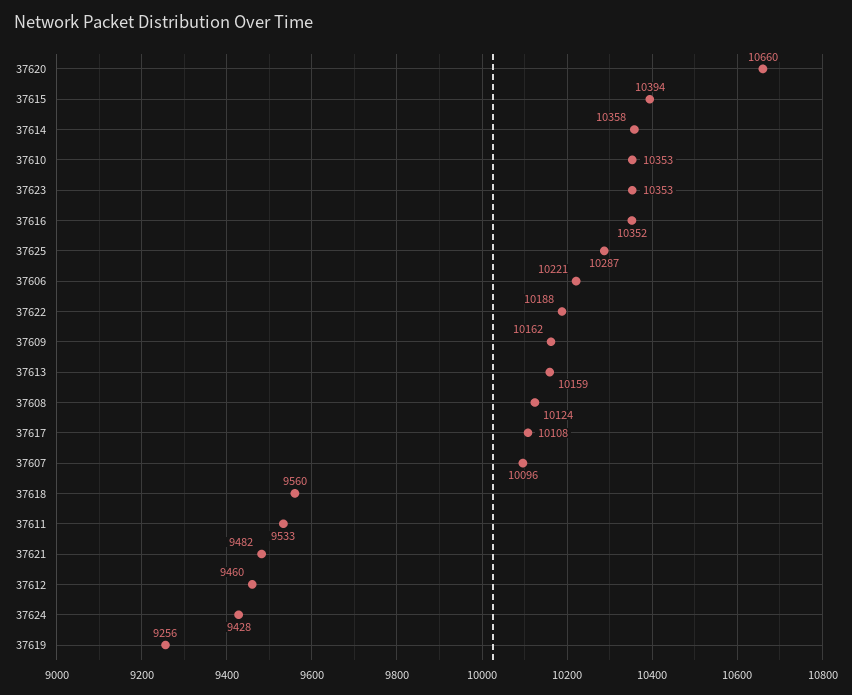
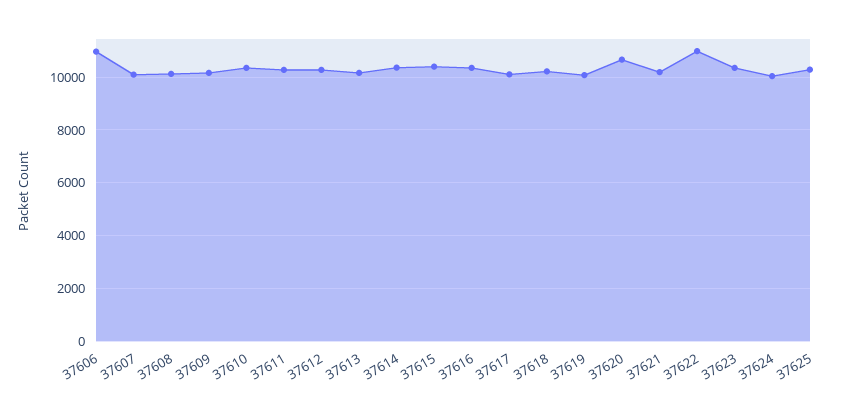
  {
    "37620": 10660,
    "37615": 10394,
    "37614": 10358,
    "37610": 10353,
    "37623": 10353,
    "37616": 10352,
    "37625": 10287,
-   "37606": 10221,
+   "37606": 11000,
-   "37622": 10188,
+   "37622": 11000,
    "37609": 10162,
    "37613": 10159,
    "37608": 10124,
    "37617": 10108,
    "37607": 10096,
-   "37618": 9560,
+   "37618": 10250,
-   "37611": 9533,
+   "37611": 10250,
-   "37621": 9482,
+   "37621": 10250,
-   "37612": 9460,
+   "37612": 10250,
-   "37624": 9428,
+   "37624": 10000,
-   "37619": 9256
+   "37619": 10000
  }

